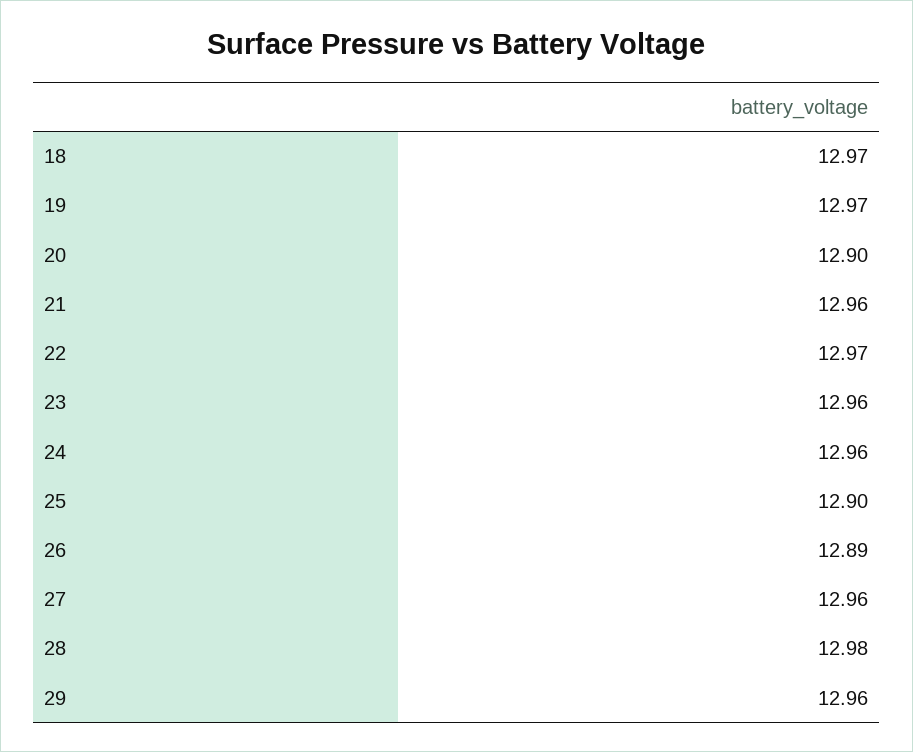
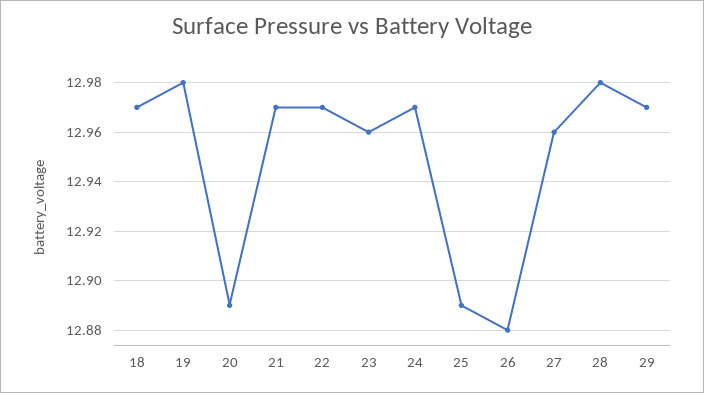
  {
    "18": 12.97,
-   "19": 12.97,
+   "19": 12.98,
-   "20": 12.9,
+   "20": 12.89,
-   "21": 12.96,
+   "21": 12.97,
    "22": 12.97,
    "23": 12.96,
-   "24": 12.96,
+   "24": 12.97,
-   "25": 12.9,
+   "25": 12.89,
-   "26": 12.89,
+   "26": 12.88,
    "27": 12.96,
    "28": 12.98,
-   "29": 12.96
+   "29": 12.97
  }

